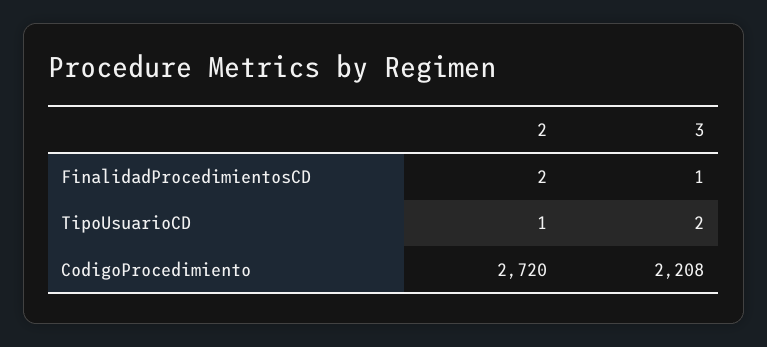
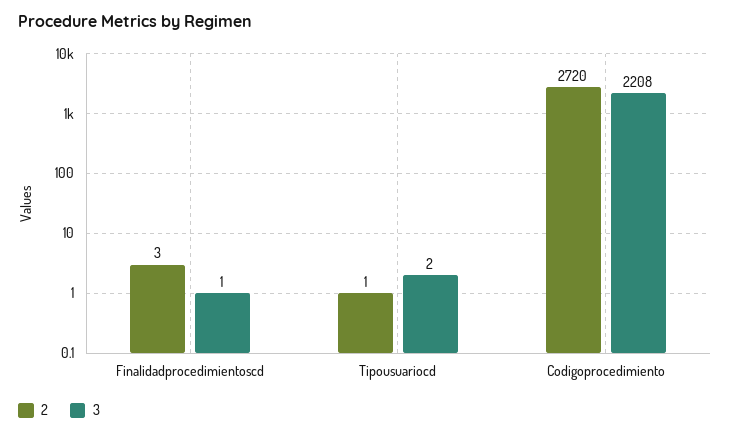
  {
    "2": {
-     "FinalidadProcedimientosCD": 2,
+     "FinalidadProcedimientosCD": 3,
      "TipoUsuarioCD": 1,
      "CodigoProcedimiento": 2720
    },
    "3": {
      "FinalidadProcedimientosCD": 1,
      "TipoUsuarioCD": 2,
      "CodigoProcedimiento": 2208
    }
  }

